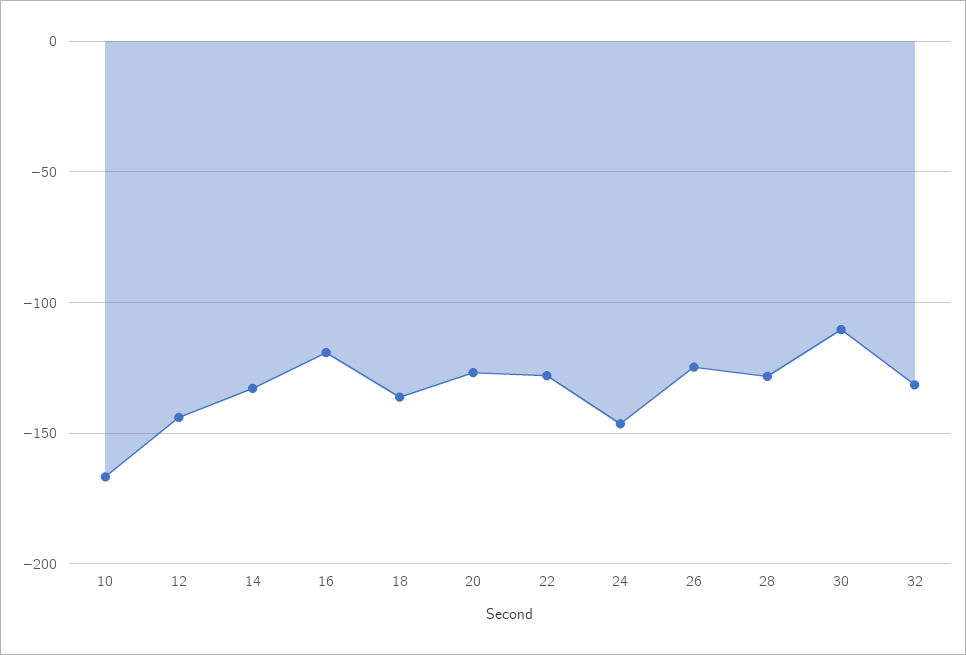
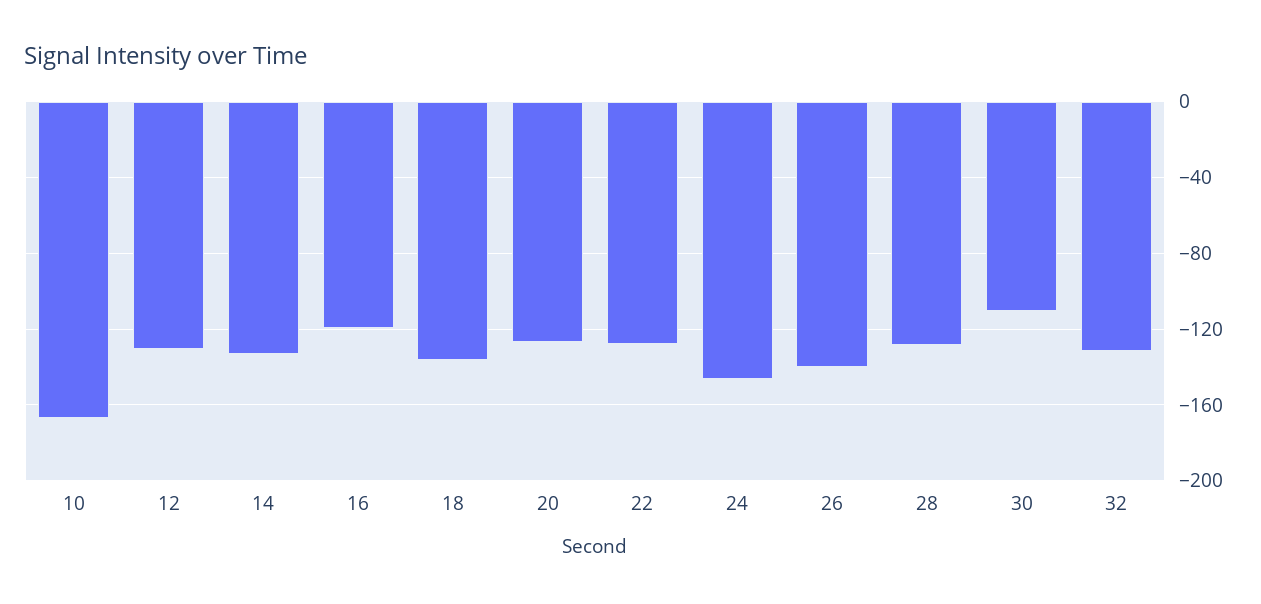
  {
    "10": -165,
-   "12": -145,
+   "12": -130,
    "14": -135,
    "16": -120,
    "18": -135,
    "20": -125,
    "22": -130,
    "24": -145,
-   "26": -125,
+   "26": -140,
    "28": -130,
    "30": -110,
    "32": -130
  }

